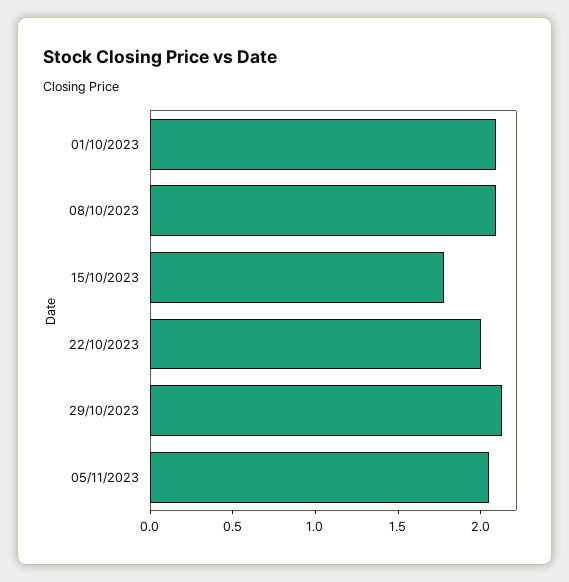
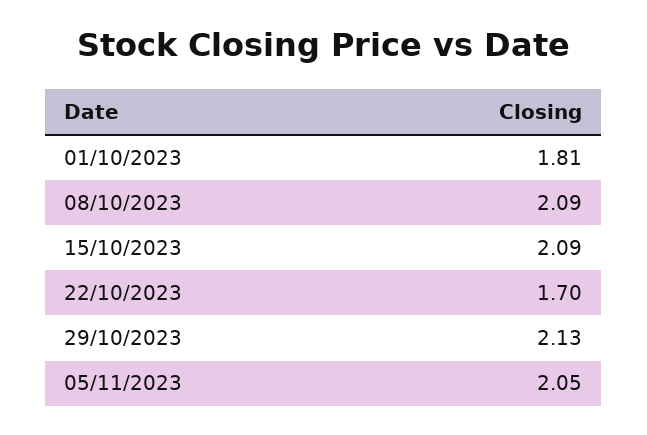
  {
-   "01/10/2023": 2.1,
+   "01/10/2023": 1.81,
    "08/10/2023": 2.09,
-   "15/10/2023": 1.8,
+   "15/10/2023": 2.09,
-   "22/10/2023": 2,
+   "22/10/2023": 1.7,
    "29/10/2023": 2.13,
    "05/11/2023": 2.05
  }

